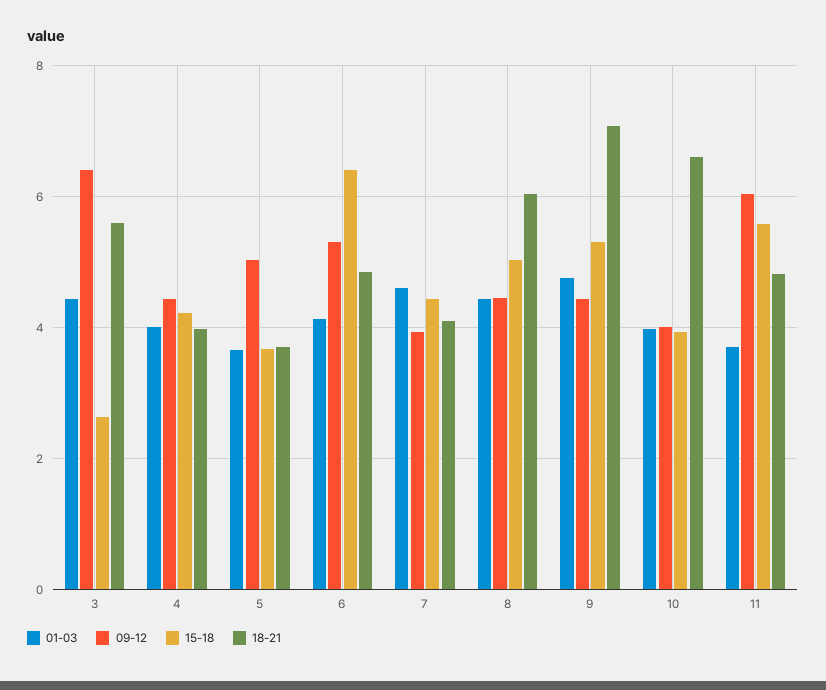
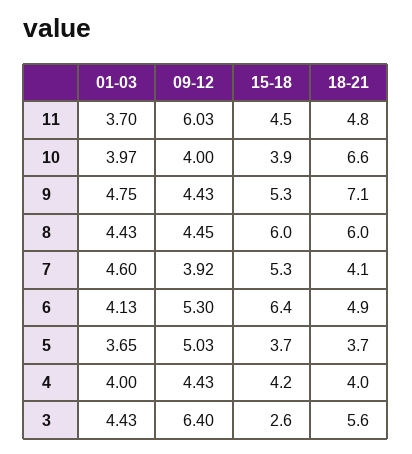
  {
    "01-03": {
      "3": 4.43,
      "4": 4,
      "5": 3.65,
      "6": 4.13,
      "7": 4.6,
      "8": 4.43,
      "9": 4.75,
      "10": 3.97,
      "11": 3.7
    },
    "09-12": {
      "3": 6.4,
      "4": 4.43,
      "5": 5.03,
      "6": 5.3,
      "7": 3.92,
      "8": 4.45,
      "9": 4.43,
      "10": 4,
      "11": 6.03
    },
    "15-18": {
      "3": 2.6,
      "4": 4.2,
      "5": 3.7,
      "6": 6.4,
-     "7": 4.4,
+     "7": 5.3,
-     "8": 5,
+     "8": 6,
      "9": 5.3,
      "10": 3.9,
-     "11": 5.6
+     "11": 4.5
    },
    "18-21": {
      "3": 5.6,
      "4": 4,
      "5": 3.7,
      "6": 4.9,
      "7": 4.1,
      "8": 6,
      "9": 7.1,
      "10": 6.6,
      "11": 4.8
    }
  }

